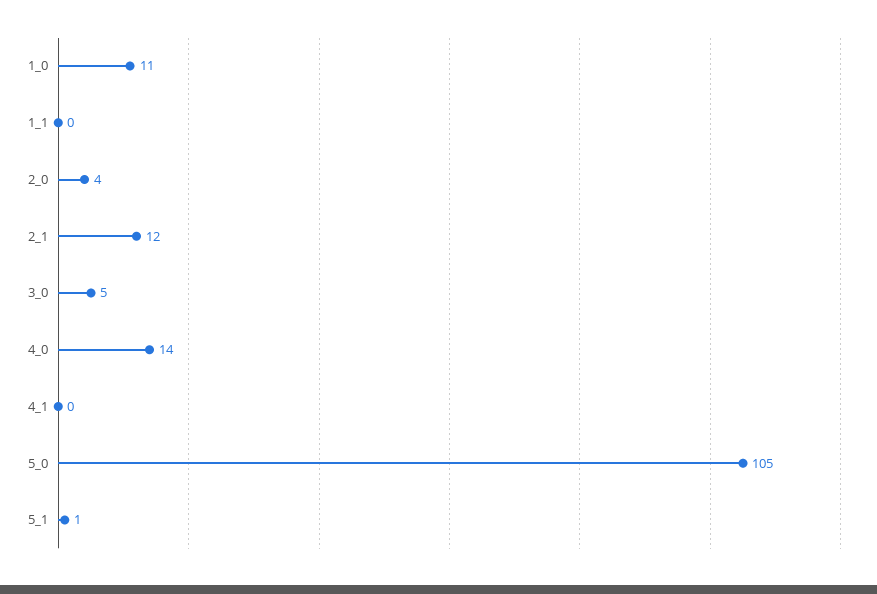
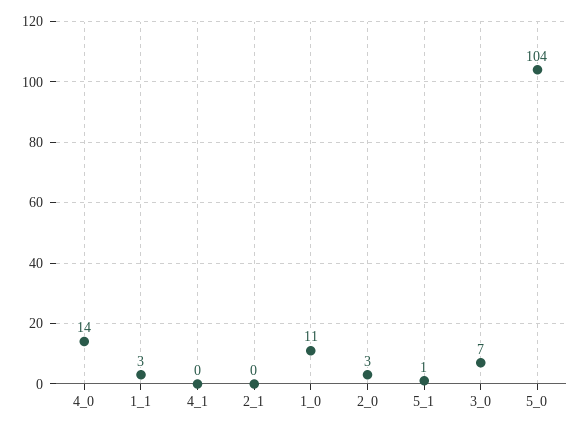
  {
    "1_0": 11,
-   "1_1": 0,
+   "1_1": 3,
-   "2_0": 4,
+   "2_0": 3,
-   "2_1": 12,
+   "2_1": 0,
-   "3_0": 5,
+   "3_0": 7,
    "4_0": 14,
    "4_1": 0,
-   "5_0": 105,
+   "5_0": 104,
    "5_1": 1
  }

